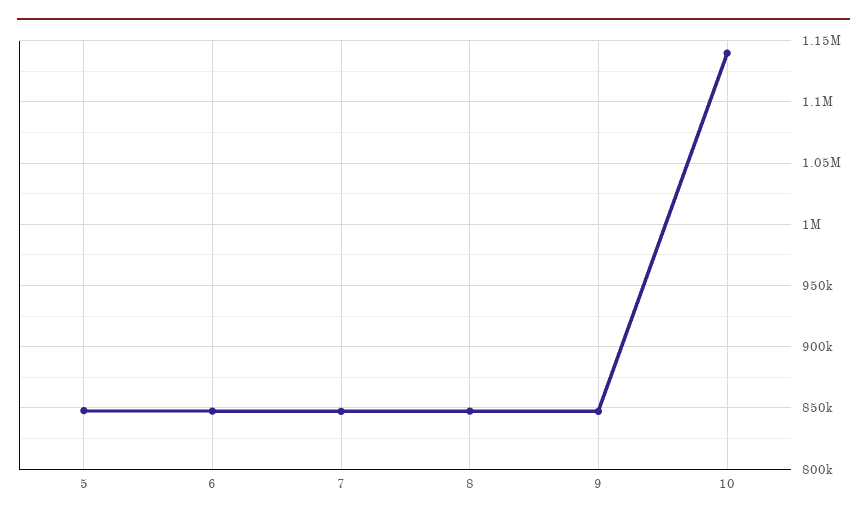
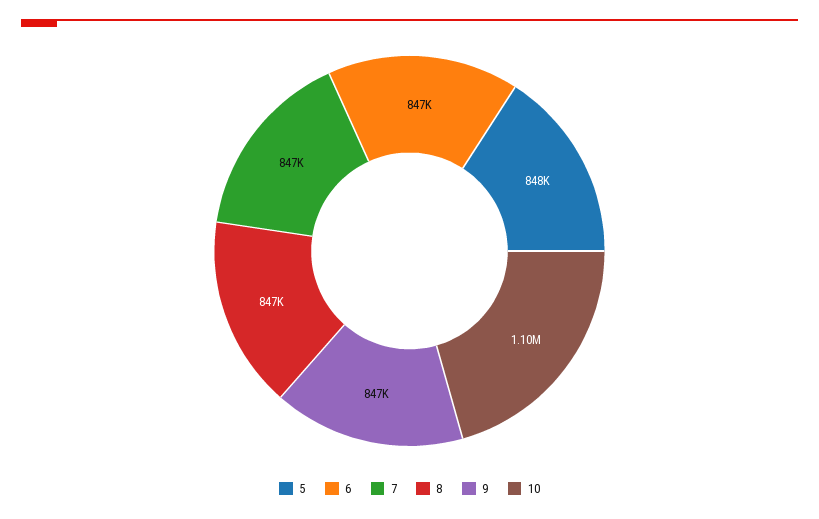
  {
    "5": 848000,
    "6": 847000,
    "7": 847000,
    "8": 847000,
    "9": 847000,
-   "10": 1140000
+   "10": 1100000
  }

